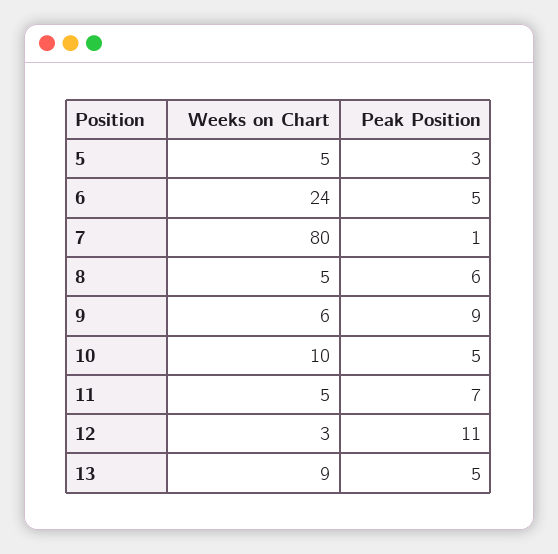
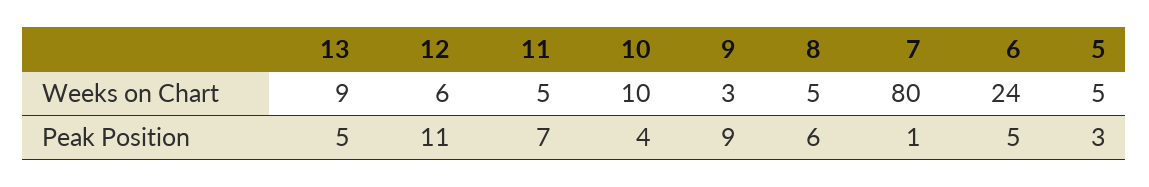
  {
    "Weeks on Chart": {
      "5": 5,
      "6": 24,
      "7": 80,
      "8": 5,
-     "9": 6,
+     "9": 3,
      "10": 10,
      "11": 5,
-     "12": 3,
+     "12": 6,
      "13": 9
    },
    "Peak Position": {
      "5": 3,
      "6": 5,
      "7": 1,
      "8": 6,
      "9": 9,
-     "10": 5,
+     "10": 4,
      "11": 7,
      "12": 11,
      "13": 5
    }
  }

